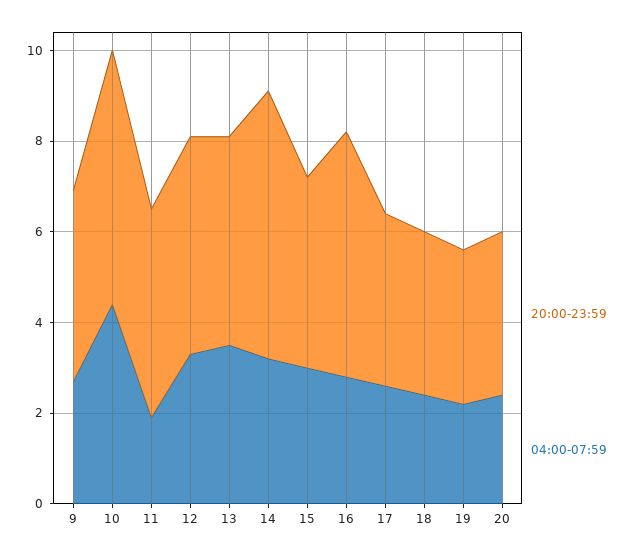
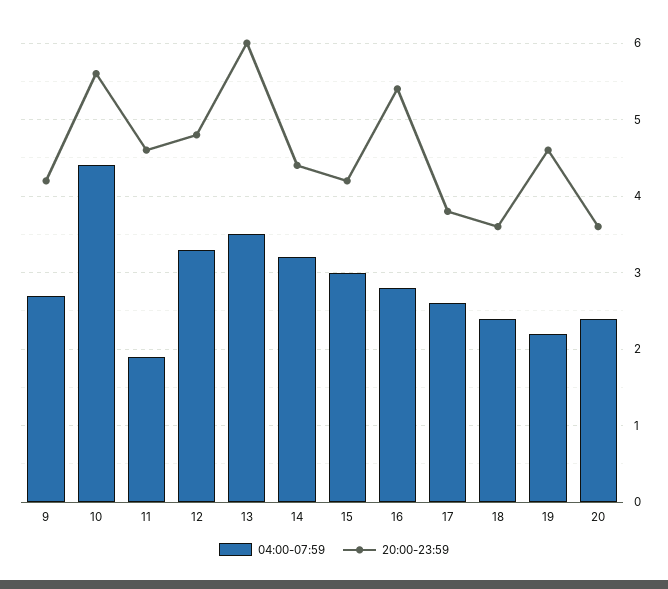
  {
    "20:00-23:59": {
      "9": 4.2,
      "10": 5.6,
      "11": 4.6,
      "12": 4.8,
-     "13": 4.5,
+     "13": 6,
-     "14": 6,
+     "14": 4.4,
      "15": 4.2,
      "16": 5.4,
      "17": 3.8,
      "18": 3.6,
-     "19": 3.5,
+     "19": 4.6,
      "20": 3.6
    },
    "04:00-07:59": {
      "9": 2.7,
      "10": 4.4,
      "11": 1.9,
      "12": 3.3,
      "13": 3.5,
      "14": 3.2,
      "15": 3,
      "16": 2.8,
      "17": 2.6,
      "18": 2.4,
      "19": 2.2,
      "20": 2.4
    }
  }

